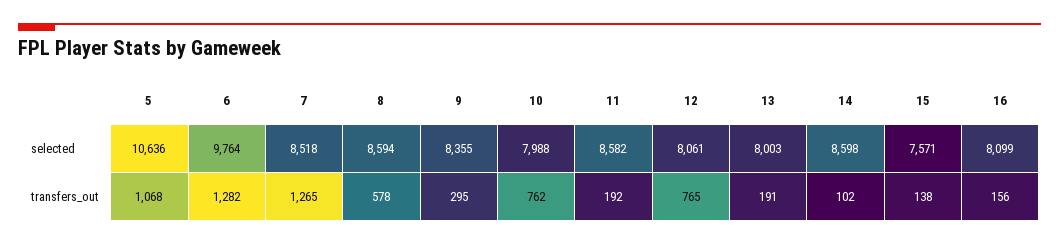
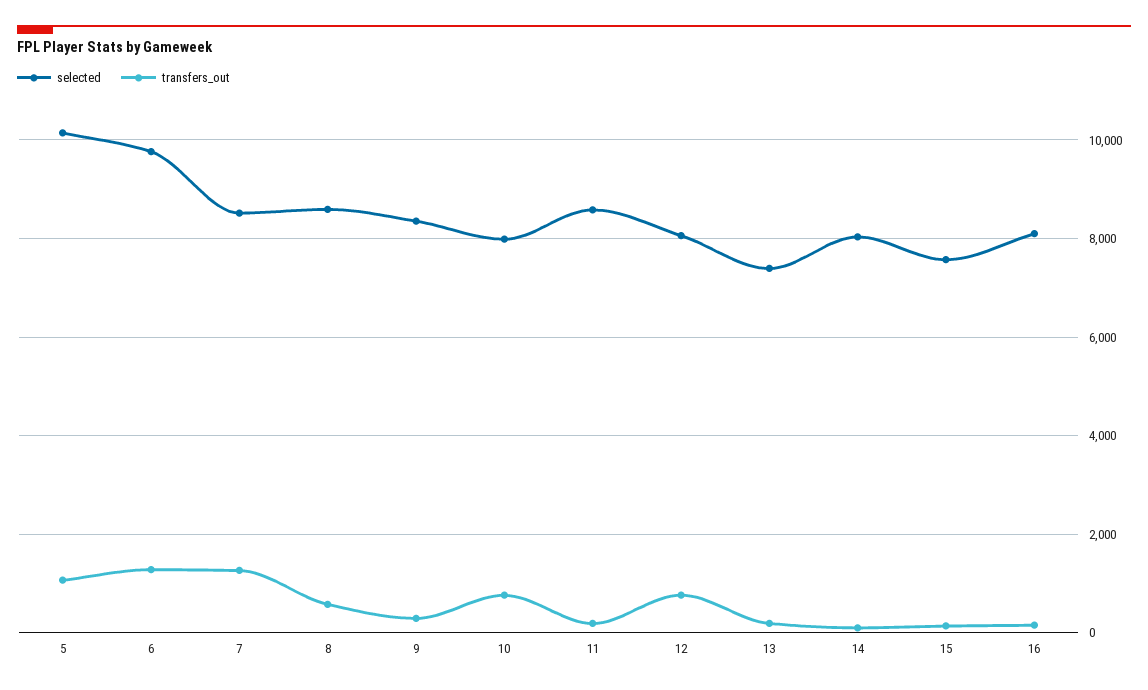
  {
    "selected": {
-     "5": 10636,
+     "5": 10200,
      "6": 9764,
      "7": 8518,
      "8": 8594,
      "9": 8355,
      "10": 7988,
      "11": 8582,
      "12": 8061,
-     "13": 8003,
+     "13": 7400,
-     "14": 8598,
+     "14": 8000,
      "15": 7571,
      "16": 8099
    },
    "transfers_out": {
      "5": 1068,
      "6": 1282,
      "7": 1265,
      "8": 578,
      "9": 295,
      "10": 762,
      "11": 192,
      "12": 765,
      "13": 191,
      "14": 102,
      "15": 138,
      "16": 156
    }
  }

